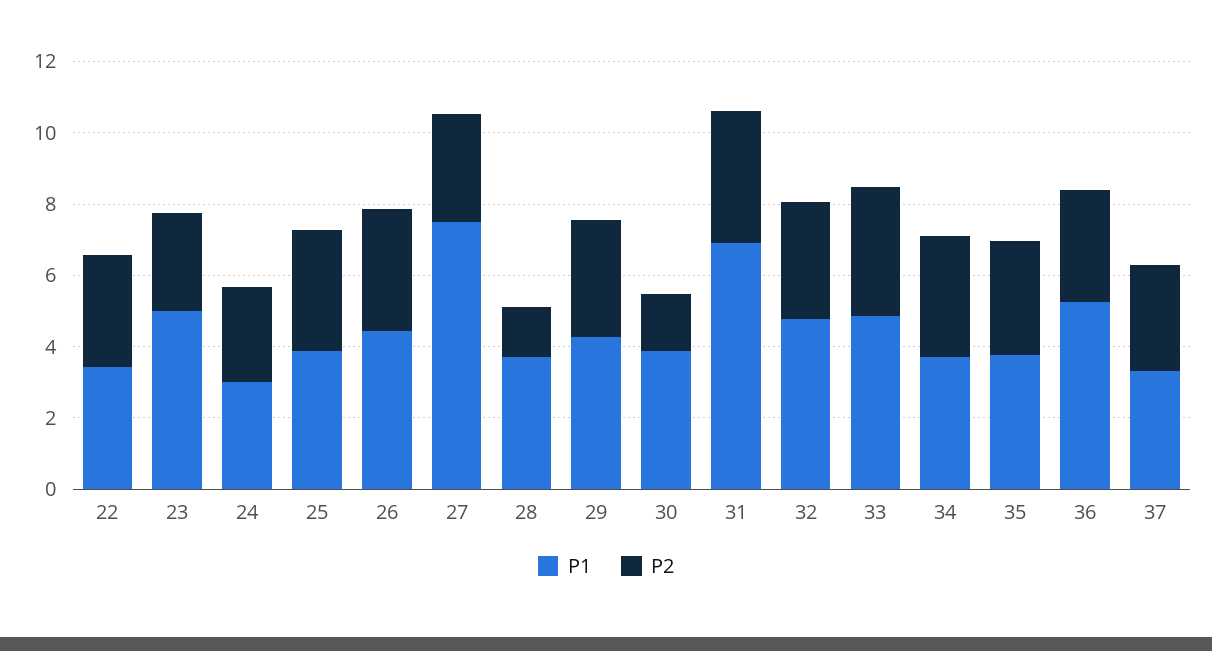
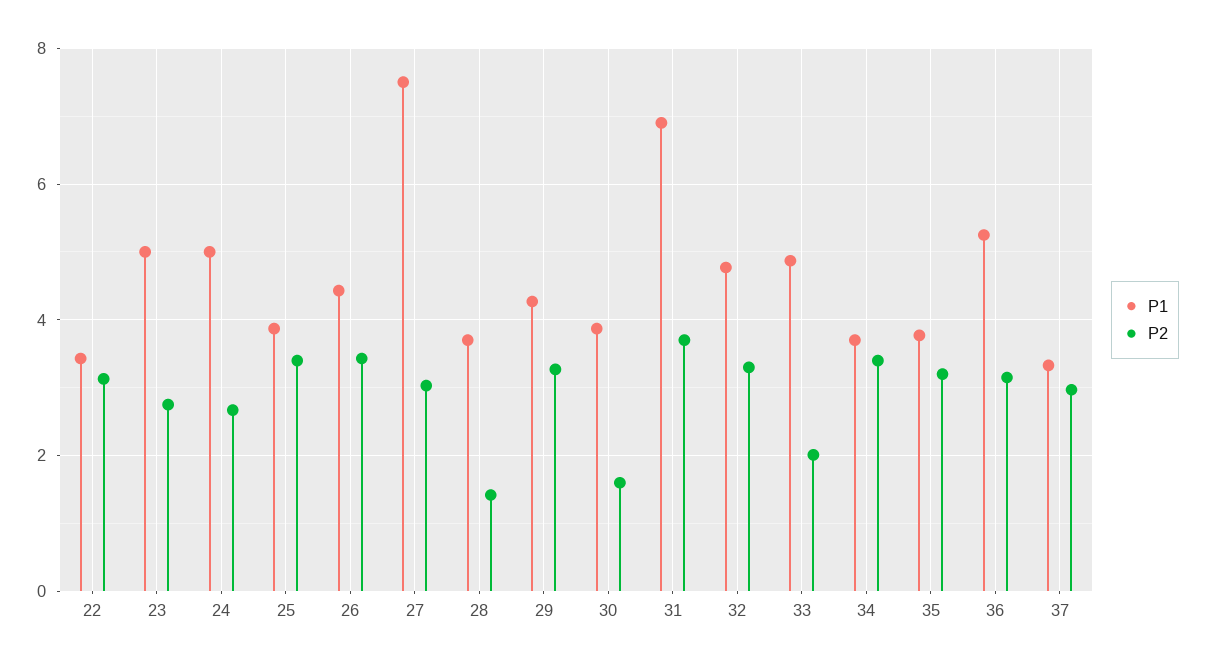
  {
    "P1": {
      "22": 3.4,
      "23": 5,
-     "24": 3,
+     "24": 5,
      "25": 3.8,
      "26": 4.4,
      "27": 7.6,
      "28": 3.8,
      "29": 4.2,
      "30": 3.8,
      "31": 7,
      "32": 4.8,
      "33": 4.8,
      "34": 3.8,
      "35": 3.8,
      "36": 5.2,
      "37": 3.4
    },
    "P2": {
      "22": 3.2,
      "23": 2.8,
      "24": 2.6,
      "25": 3.4,
      "26": 3.4,
      "27": 3,
      "28": 1.4,
      "29": 3.2,
      "30": 1.6,
      "31": 3.8,
      "32": 3.4,
-     "33": 3.5,
+     "33": 2,
      "34": 3.4,
      "35": 3.2,
      "36": 3.2,
      "37": 3
    }
  }

